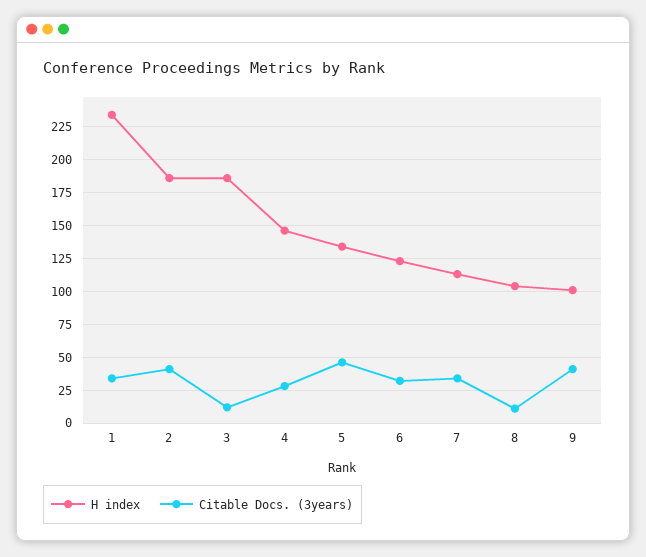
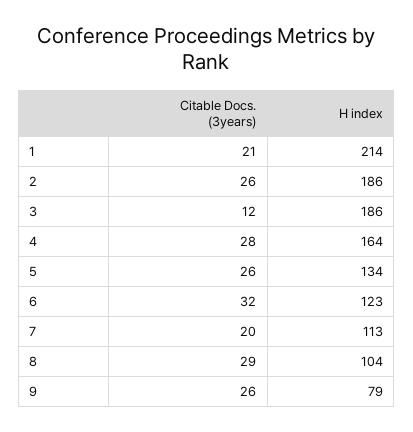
  {
    "H index": {
-     "1": 235,
+     "1": 214,
      "2": 186,
      "3": 186,
-     "4": 145,
+     "4": 164,
      "5": 134,
      "6": 123,
      "7": 113,
      "8": 104,
-     "9": 100
+     "9": 79
    },
    "Citable Docs. (3years)": {
-     "1": 35,
+     "1": 21,
-     "2": 40,
+     "2": 26,
      "3": 12,
      "4": 28,
-     "5": 45,
+     "5": 26,
      "6": 32,
-     "7": 35,
+     "7": 20,
-     "8": 10,
+     "8": 29,
-     "9": 40
+     "9": 26
    }
  }

